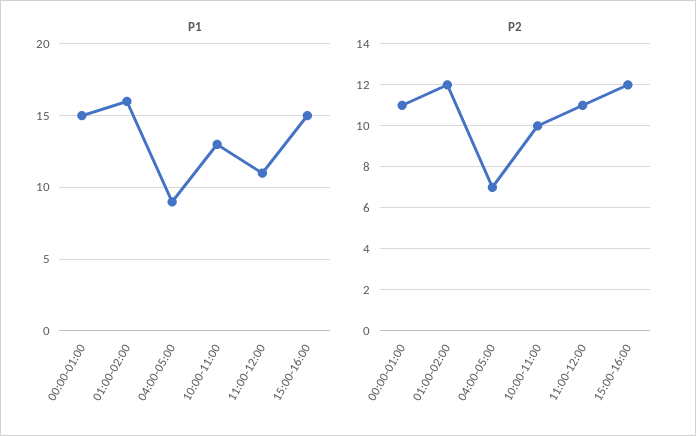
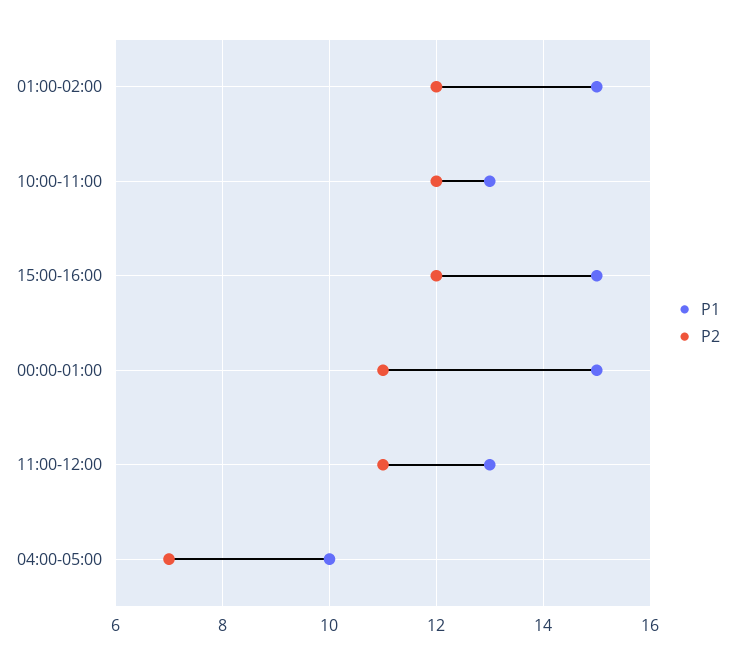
  {
    "P1": {
      "00:00-01:00": 15,
-     "01:00-02:00": 16,
+     "01:00-02:00": 15,
-     "04:00-05:00": 9,
+     "04:00-05:00": 10,
      "10:00-11:00": 13,
-     "11:00-12:00": 11,
+     "11:00-12:00": 13,
      "15:00-16:00": 15
    },
    "P2": {
      "00:00-01:00": 11,
      "01:00-02:00": 12,
      "04:00-05:00": 7,
-     "10:00-11:00": 10,
+     "10:00-11:00": 12,
      "11:00-12:00": 11,
      "15:00-16:00": 12
    }
  }

